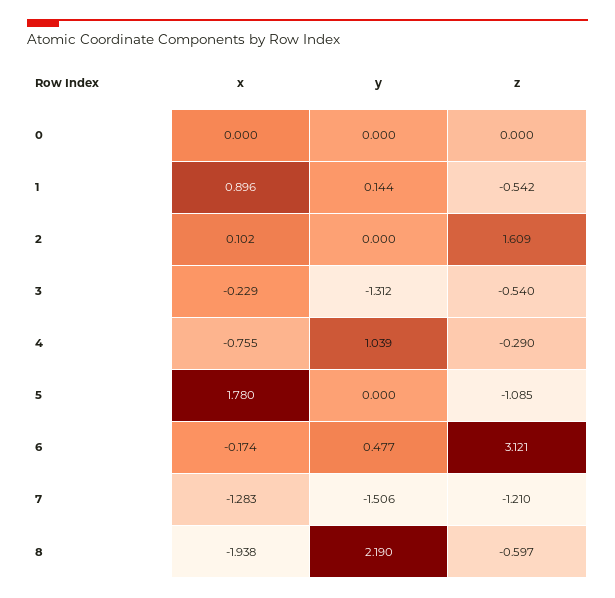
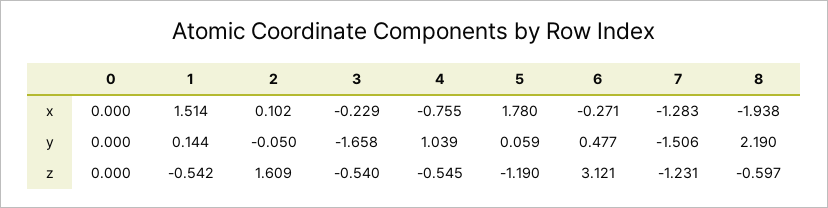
  {
    "x": {
      "0": 0,
-     "1": 0.896,
+     "1": 1.514,
      "2": 0.102,
      "3": -0.229,
      "4": -0.755,
      "5": 1.78,
-     "6": -0.174,
+     "6": -0.271,
      "7": -1.283,
      "8": -1.938
    },
    "y": {
      "0": 0,
      "1": 0.144,
-     "2": 0,
+     "2": -0.05,
-     "3": -1.312,
+     "3": -1.658,
      "4": 1.039,
-     "5": 0,
+     "5": 0.059,
      "6": 0.477,
      "7": -1.506,
      "8": 2.19
    },
    "z": {
      "0": 0,
      "1": -0.542,
      "2": 1.609,
      "3": -0.54,
-     "4": -0.29,
+     "4": -0.545,
-     "5": -1.085,
+     "5": -1.19,
      "6": 3.121,
-     "7": -1.21,
+     "7": -1.231,
      "8": -0.597
    }
  }

